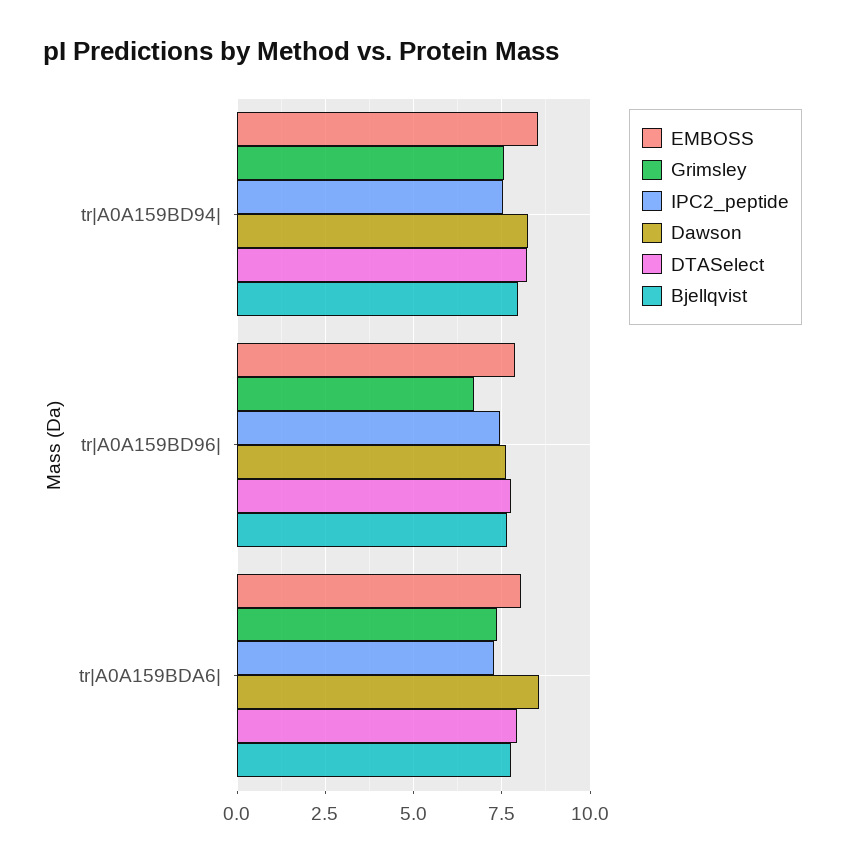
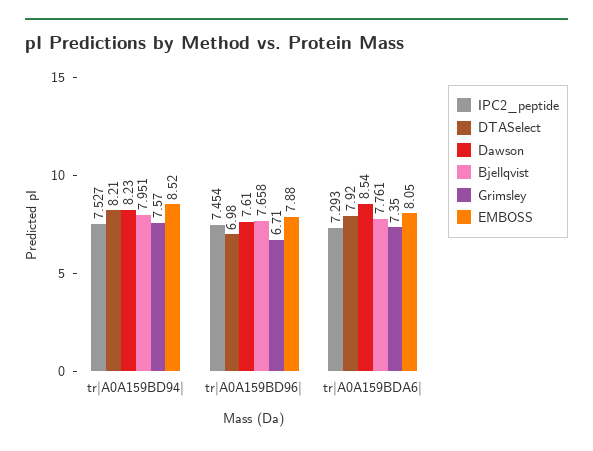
  {
    "EMBOSS": {
      "tr|A0A159BD94|": 8.52,
      "tr|A0A159BD96|": 7.88,
      "tr|A0A159BDA6|": 8.05
    },
    "Grimsley": {
      "tr|A0A159BD94|": 7.57,
      "tr|A0A159BD96|": 6.71,
      "tr|A0A159BDA6|": 7.35
    },
    "IPC2_peptide": {
      "tr|A0A159BD94|": 7.527,
      "tr|A0A159BD96|": 7.454,
      "tr|A0A159BDA6|": 7.293
    },
    "Dawson": {
      "tr|A0A159BD94|": 8.23,
      "tr|A0A159BD96|": 7.61,
      "tr|A0A159BDA6|": 8.54
    },
    "DTASelect": {
      "tr|A0A159BD94|": 8.21,
-     "tr|A0A159BD96|": 7.75,
+     "tr|A0A159BD96|": 6.98,
      "tr|A0A159BDA6|": 7.92
    },
    "Bjellqvist": {
      "tr|A0A159BD94|": 7.951,
      "tr|A0A159BD96|": 7.658,
      "tr|A0A159BDA6|": 7.761
    }
  }

